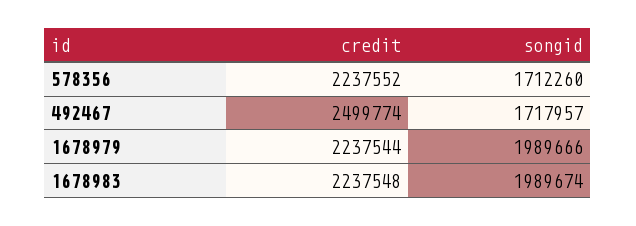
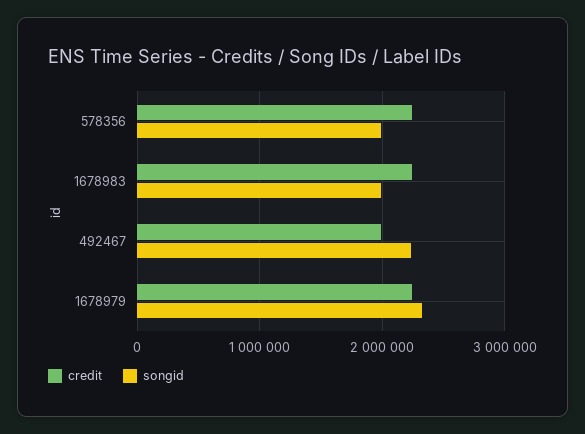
  {
    "credit": {
      "578356": 2237552,
-     "492467": 2499774,
+     "492467": 2000000,
      "1678979": 2237544,
      "1678983": 2237548
    },
    "songid": {
-     "578356": 1712260,
+     "578356": 2000000,
-     "492467": 1717957,
+     "492467": 2200000,
-     "1678979": 1989666,
+     "1678979": 2300000,
      "1678983": 1989674
    }
  }

